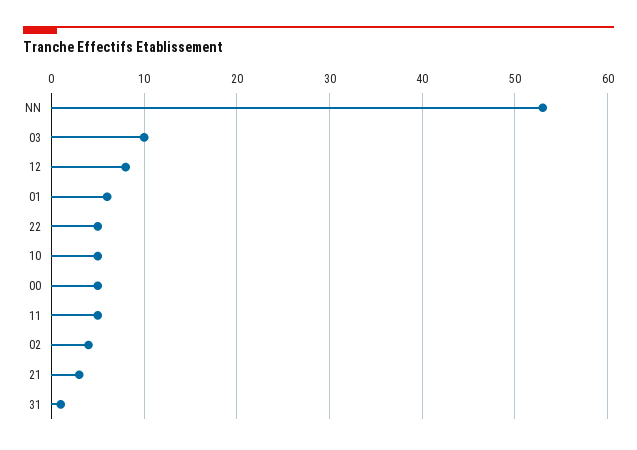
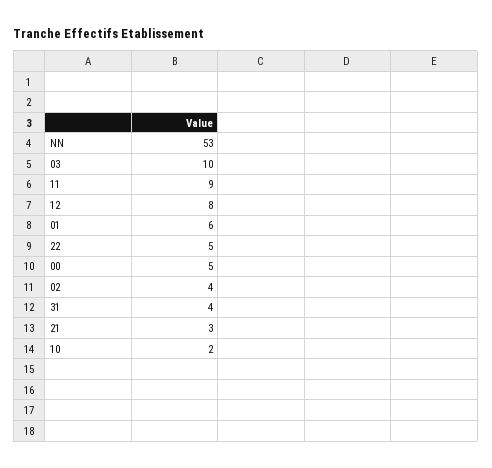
  {
    "NN": 53,
    "03": 10,
    "12": 8,
    "01": 6,
    "22": 5,
-   "10": 5,
+   "10": 2,
    "00": 5,
-   "11": 5,
+   "11": 9,
    "02": 4,
    "21": 3,
-   "31": 1
+   "31": 4
  }

